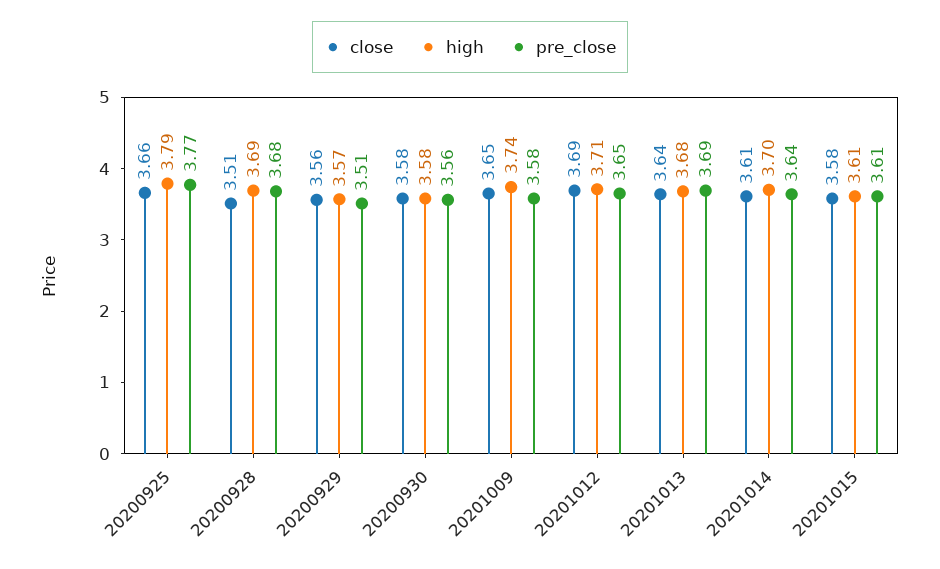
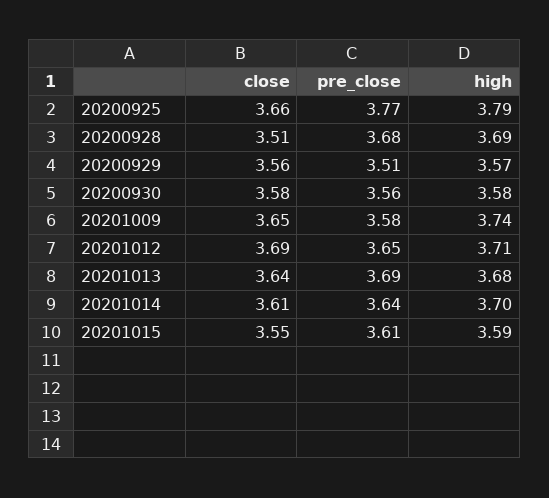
  {
    "close": {
      "20200925": 3.66,
      "20200928": 3.51,
      "20200929": 3.56,
      "20200930": 3.58,
      "20201009": 3.65,
      "20201012": 3.69,
      "20201013": 3.64,
      "20201014": 3.61,
-     "20201015": 3.58
+     "20201015": 3.55
    },
    "high": {
      "20200925": 3.79,
      "20200928": 3.69,
      "20200929": 3.57,
      "20200930": 3.58,
      "20201009": 3.74,
      "20201012": 3.71,
      "20201013": 3.68,
      "20201014": 3.7,
-     "20201015": 3.61
+     "20201015": 3.59
    },
    "pre_close": {
      "20200925": 3.77,
      "20200928": 3.68,
      "20200929": 3.51,
      "20200930": 3.56,
      "20201009": 3.58,
      "20201012": 3.65,
      "20201013": 3.69,
      "20201014": 3.64,
      "20201015": 3.61
    }
  }

